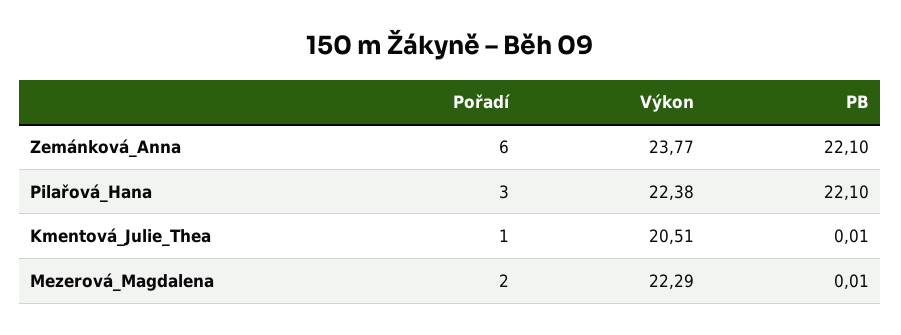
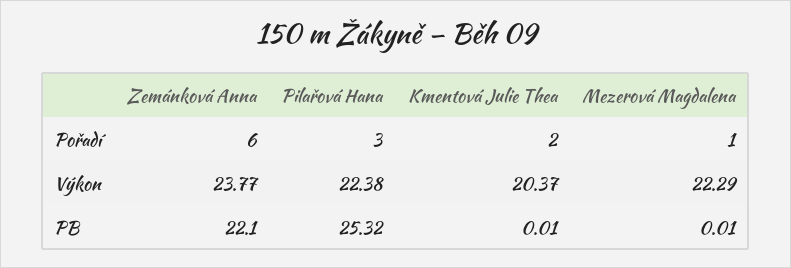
  {
    "Pořadí": {
      "Zemánková_Anna": 6,
      "Pilařová_Hana": 3,
-     "Kmentová_Julie_Thea": 1,
+     "Kmentová_Julie_Thea": 2,
-     "Mezerová_Magdalena": 2
+     "Mezerová_Magdalena": 1
    },
    "Výkon": {
      "Zemánková_Anna": 23.77,
      "Pilařová_Hana": 22.38,
-     "Kmentová_Julie_Thea": 20.51,
+     "Kmentová_Julie_Thea": 20.37,
      "Mezerová_Magdalena": 22.29
    },
    "PB": {
      "Zemánková_Anna": 22.1,
-     "Pilařová_Hana": 22.1,
+     "Pilařová_Hana": 25.32,
      "Kmentová_Julie_Thea": 0.01,
      "Mezerová_Magdalena": 0.01
    }
  }

